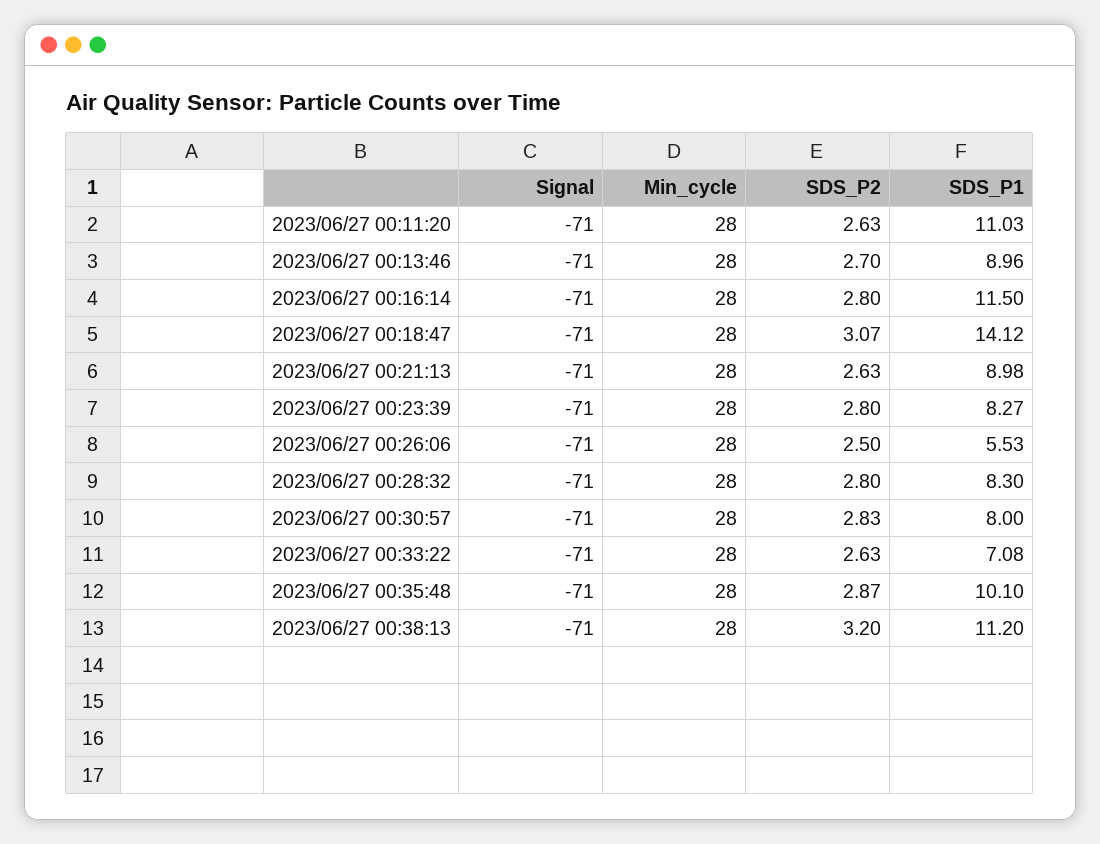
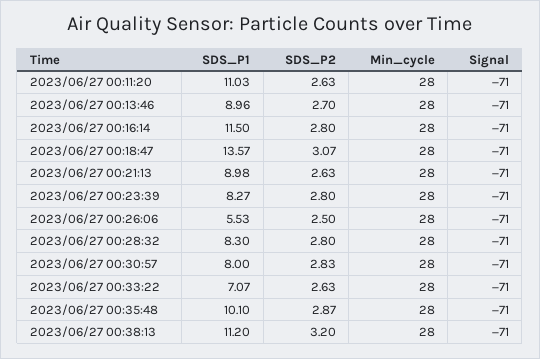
  {
    "Signal": {
      "2023/06/27 00:11:20": -71,
      "2023/06/27 00:13:46": -71,
      "2023/06/27 00:16:14": -71,
      "2023/06/27 00:18:47": -71,
      "2023/06/27 00:21:13": -71,
      "2023/06/27 00:23:39": -71,
      "2023/06/27 00:26:06": -71,
      "2023/06/27 00:28:32": -71,
      "2023/06/27 00:30:57": -71,
      "2023/06/27 00:33:22": -71,
      "2023/06/27 00:35:48": -71,
      "2023/06/27 00:38:13": -71
    },
    "Min_cycle": {
      "2023/06/27 00:11:20": 28,
      "2023/06/27 00:13:46": 28,
      "2023/06/27 00:16:14": 28,
      "2023/06/27 00:18:47": 28,
      "2023/06/27 00:21:13": 28,
      "2023/06/27 00:23:39": 28,
      "2023/06/27 00:26:06": 28,
      "2023/06/27 00:28:32": 28,
      "2023/06/27 00:30:57": 28,
      "2023/06/27 00:33:22": 28,
      "2023/06/27 00:35:48": 28,
      "2023/06/27 00:38:13": 28
    },
    "SDS_P2": {
      "2023/06/27 00:11:20": 2.63,
      "2023/06/27 00:13:46": 2.7,
      "2023/06/27 00:16:14": 2.8,
      "2023/06/27 00:18:47": 3.07,
      "2023/06/27 00:21:13": 2.63,
      "2023/06/27 00:23:39": 2.8,
      "2023/06/27 00:26:06": 2.5,
      "2023/06/27 00:28:32": 2.8,
      "2023/06/27 00:30:57": 2.83,
      "2023/06/27 00:33:22": 2.63,
      "2023/06/27 00:35:48": 2.87,
      "2023/06/27 00:38:13": 3.2
    },
    "SDS_P1": {
      "2023/06/27 00:11:20": 11.03,
      "2023/06/27 00:13:46": 8.96,
      "2023/06/27 00:16:14": 11.5,
-     "2023/06/27 00:18:47": 14.12,
+     "2023/06/27 00:18:47": 13.57,
      "2023/06/27 00:21:13": 8.98,
      "2023/06/27 00:23:39": 8.27,
      "2023/06/27 00:26:06": 5.53,
      "2023/06/27 00:28:32": 8.3,
      "2023/06/27 00:30:57": 8,
-     "2023/06/27 00:33:22": 7.08,
+     "2023/06/27 00:33:22": 7.07,
      "2023/06/27 00:35:48": 10.1,
      "2023/06/27 00:38:13": 11.2
    }
  }

